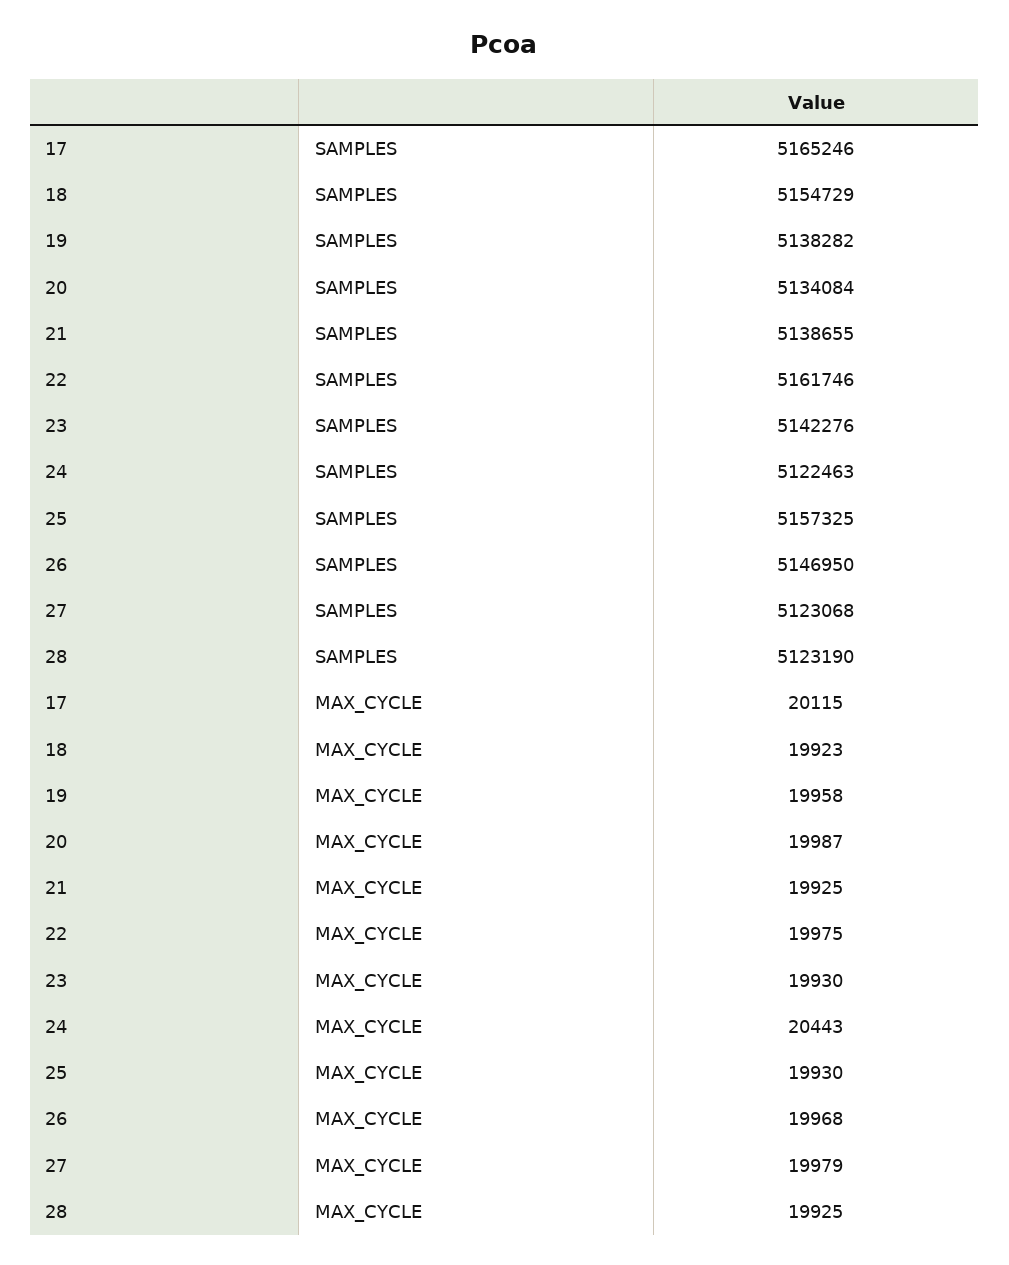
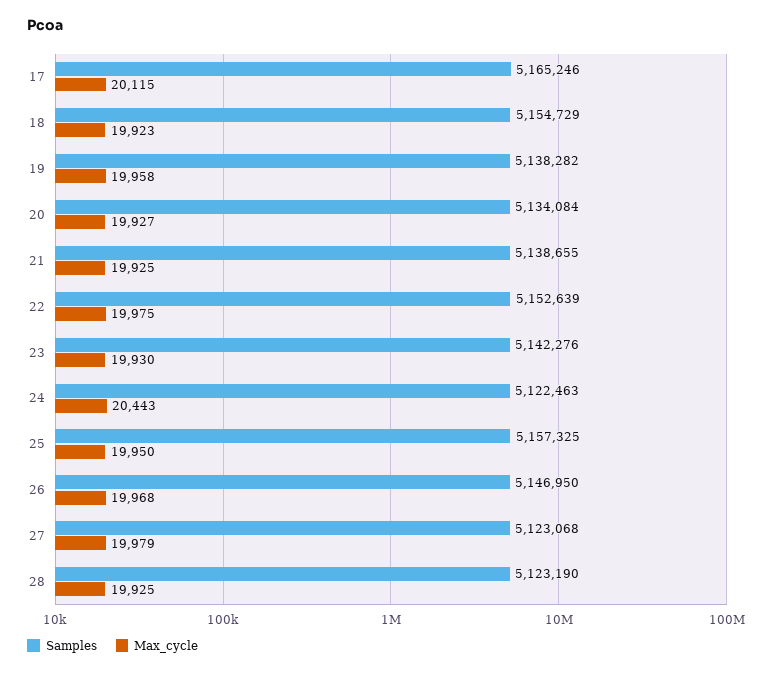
  {
    "SAMPLES": {
      "17": 5165246,
      "18": 5154729,
      "19": 5138282,
      "20": 5134084,
      "21": 5138655,
-     "22": 5161746,
+     "22": 5152639,
      "23": 5142276,
      "24": 5122463,
      "25": 5157325,
      "26": 5146950,
      "27": 5123068,
      "28": 5123190
    },
    "MAX_CYCLE": {
      "17": 20115,
      "18": 19923,
      "19": 19958,
-     "20": 19987,
+     "20": 19927,
      "21": 19925,
      "22": 19975,
      "23": 19930,
      "24": 20443,
-     "25": 19930,
+     "25": 19950,
      "26": 19968,
      "27": 19979,
      "28": 19925
    }
  }

